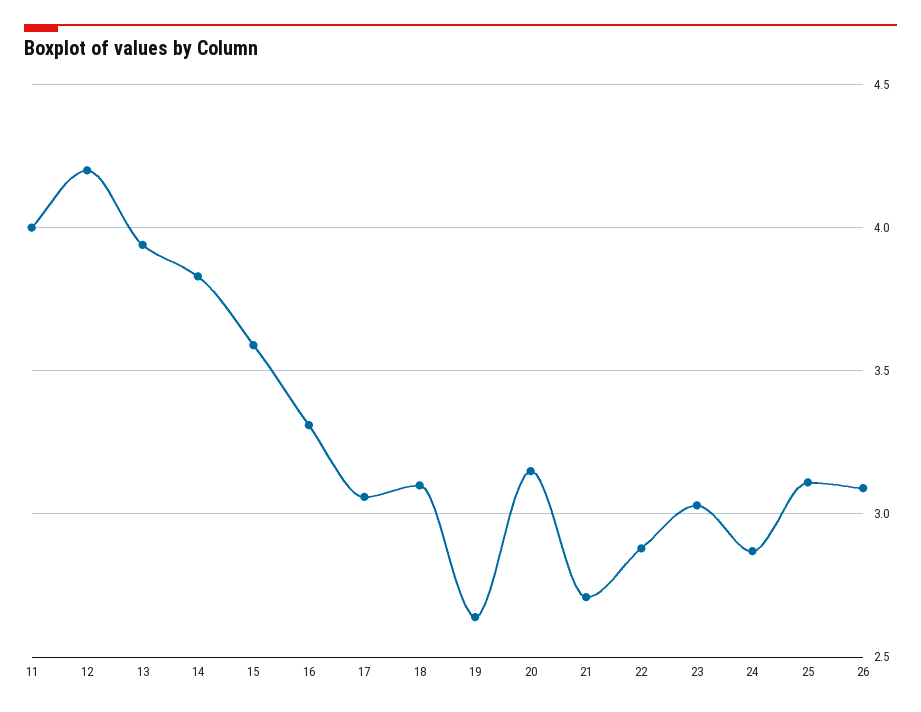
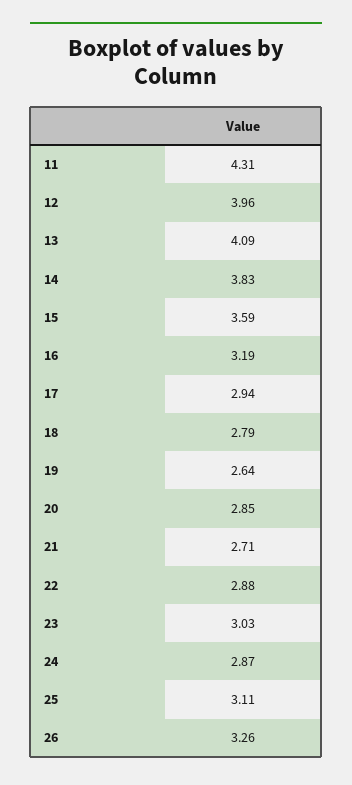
  {
-   "11": 4,
+   "11": 4.31,
-   "12": 4.2,
+   "12": 3.96,
-   "13": 3.95,
+   "13": 4.09,
    "14": 3.83,
    "15": 3.59,
-   "16": 3.3,
+   "16": 3.19,
-   "17": 3.05,
+   "17": 2.94,
-   "18": 3.1,
+   "18": 2.79,
    "19": 2.64,
-   "20": 3.15,
+   "20": 2.85,
    "21": 2.71,
    "22": 2.88,
    "23": 3.03,
    "24": 2.87,
    "25": 3.11,
-   "26": 3.1
+   "26": 3.26
  }

